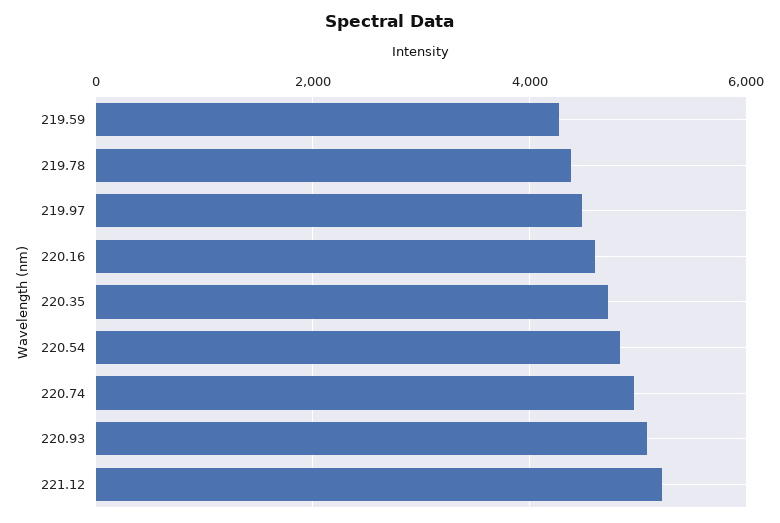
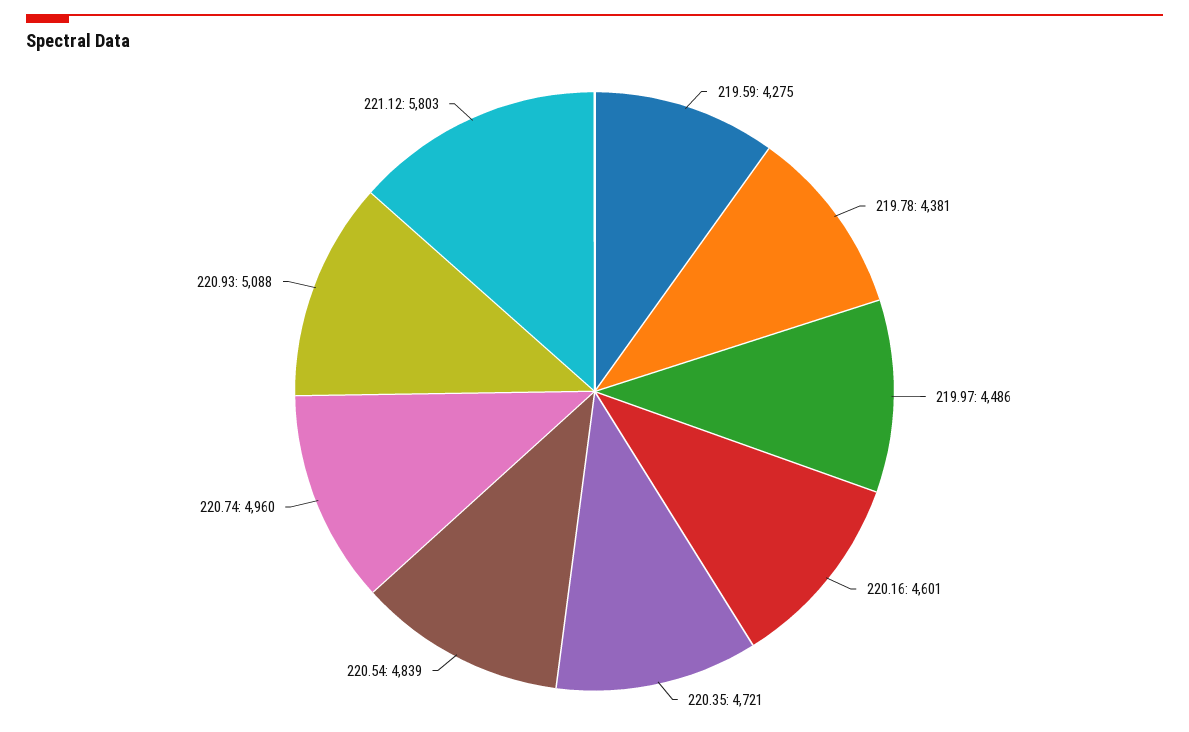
  {
    "219.59": 4275,
    "219.78": 4381,
    "219.97": 4486,
    "220.16": 4601,
    "220.35": 4721,
    "220.54": 4839,
    "220.74": 4960,
    "220.93": 5088,
-   "221.12": 5200
+   "221.12": 5803
  }

